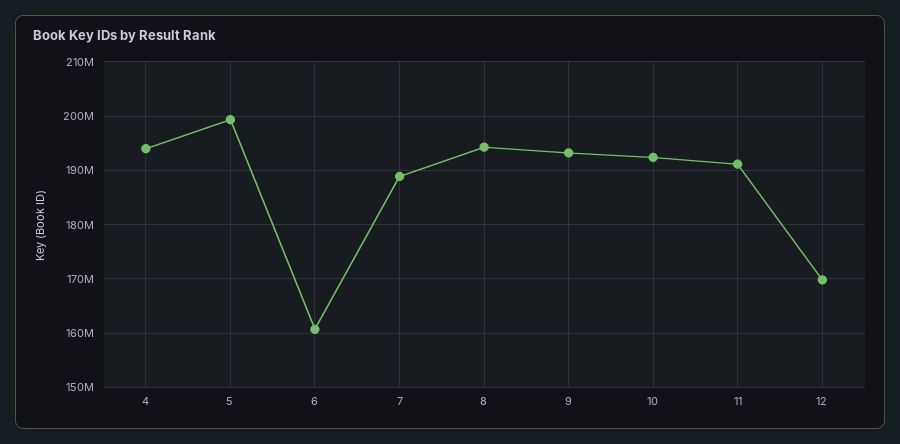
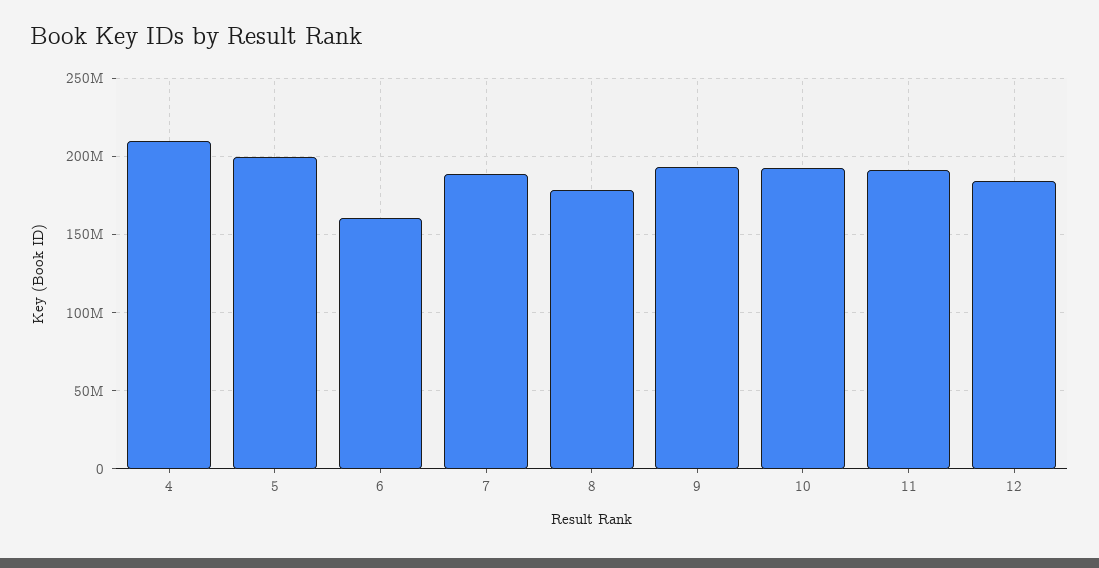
  {
-   "4": 194000000,
+   "4": 210000000,
    "5": 200000000,
    "6": 160000000,
    "7": 188000000,
-   "8": 194000000,
+   "8": 180000000,
    "9": 194000000,
    "10": 192000000,
    "11": 192000000,
-   "12": 170000000
+   "12": 185000000
  }

